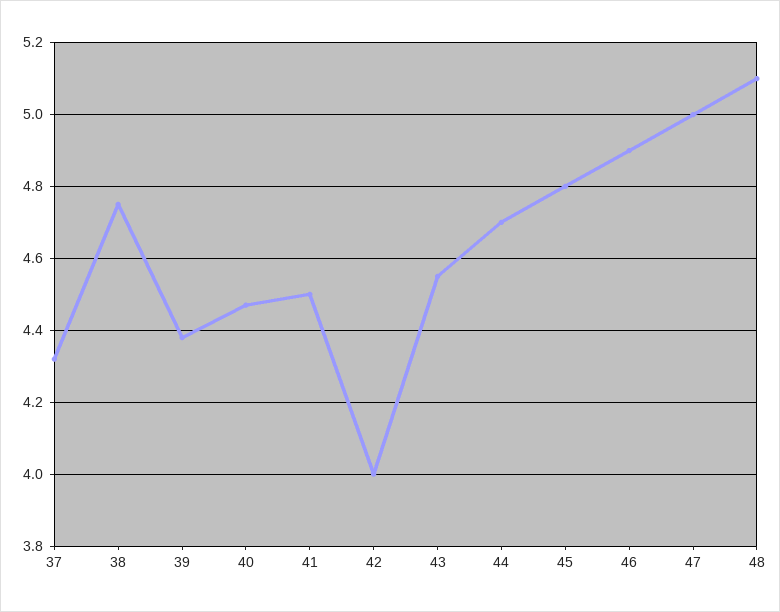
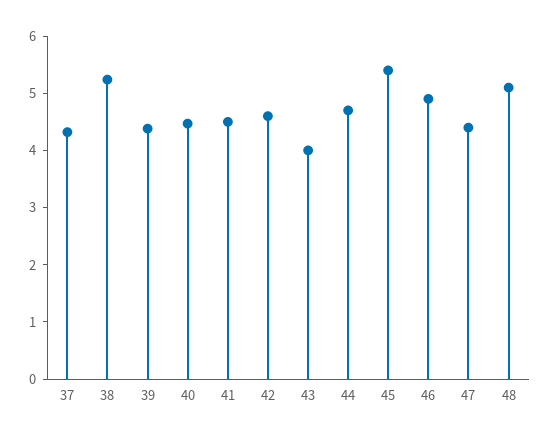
  {
    "37": 4.3,
-   "38": 4.75,
+   "38": 5.2,
    "39": 4.4,
    "40": 4.45,
    "41": 4.5,
-   "42": 4,
+   "42": 4.6,
-   "43": 4.55,
+   "43": 4,
    "44": 4.7,
-   "45": 4.8,
+   "45": 5.4,
    "46": 4.9,
-   "47": 5,
+   "47": 4.4,
    "48": 5.1
  }

